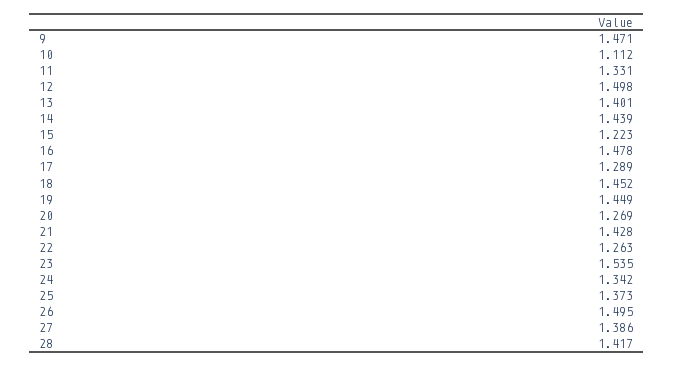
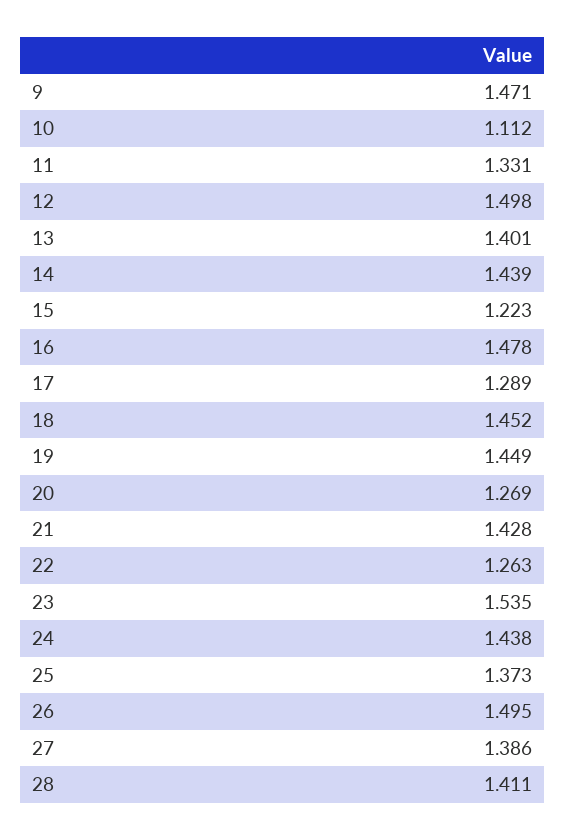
  {
    "9": 1.471,
    "10": 1.112,
    "11": 1.331,
    "12": 1.498,
    "13": 1.401,
    "14": 1.439,
    "15": 1.223,
    "16": 1.478,
    "17": 1.289,
    "18": 1.452,
    "19": 1.449,
    "20": 1.269,
    "21": 1.428,
    "22": 1.263,
    "23": 1.535,
-   "24": 1.342,
+   "24": 1.438,
    "25": 1.373,
    "26": 1.495,
    "27": 1.386,
-   "28": 1.417
+   "28": 1.411
  }

